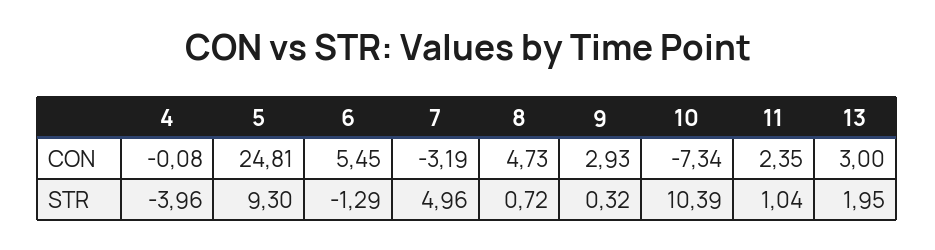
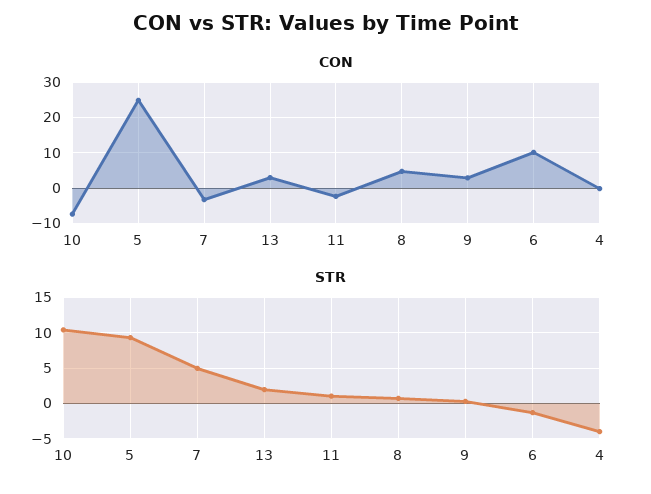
  {
    "CON": {
      "4": -0.08,
      "5": 24.81,
-     "6": 5.45,
+     "6": 10,
      "7": -3.19,
      "8": 4.73,
      "9": 2.93,
      "10": -7.34,
-     "11": 2.35,
+     "11": -2,
      "13": 3
    },
    "STR": {
      "4": -3.96,
      "5": 9.3,
      "6": -1.29,
      "7": 4.96,
      "8": 0.72,
      "9": 0.32,
      "10": 10.39,
      "11": 1.04,
      "13": 1.95
    }
  }

